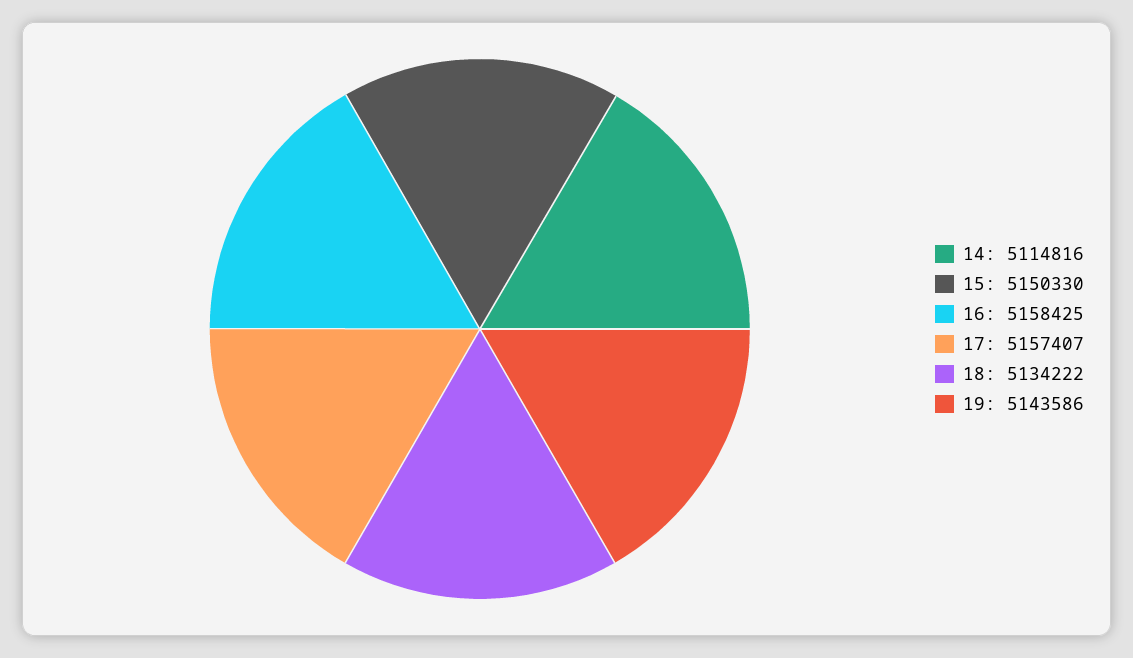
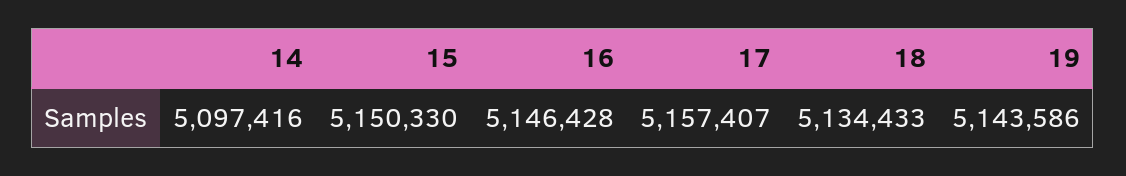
  {
-   "14": 5114816,
+   "14": 5097416,
    "15": 5150330,
-   "16": 5158425,
+   "16": 5146428,
    "17": 5157407,
-   "18": 5134222,
+   "18": 5134433,
    "19": 5143586
  }

